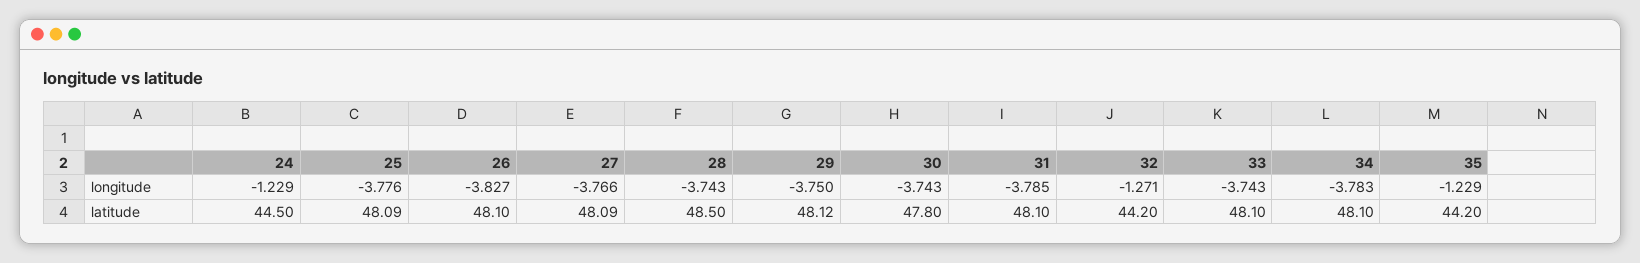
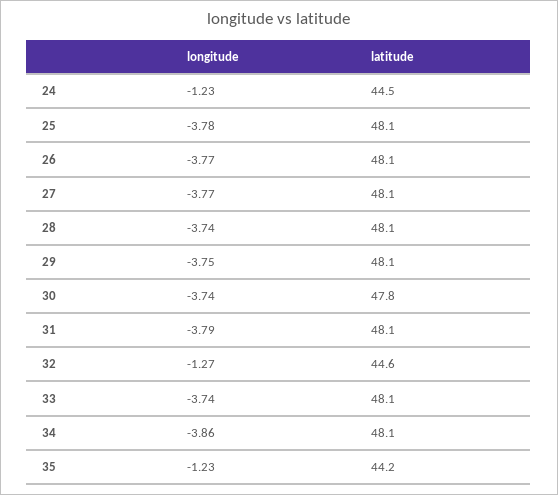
  {
    "24": {
      "longitude": -1.229,
      "latitude": 44.5
    },
    "25": {
      "longitude": -3.776,
      "latitude": 48.09
    },
    "26": {
-     "longitude": -3.827,
+     "longitude": -3.77,
      "latitude": 48.1
    },
    "27": {
      "longitude": -3.766,
      "latitude": 48.09
    },
    "28": {
      "longitude": -3.743,
-     "latitude": 48.5
+     "latitude": 48.1
    },
    "29": {
      "longitude": -3.75,
      "latitude": 48.12
    },
    "30": {
      "longitude": -3.743,
      "latitude": 47.8
    },
    "31": {
      "longitude": -3.785,
      "latitude": 48.1
    },
    "32": {
      "longitude": -1.271,
-     "latitude": 44.2
+     "latitude": 44.6
    },
    "33": {
      "longitude": -3.743,
      "latitude": 48.1
    },
    "34": {
-     "longitude": -3.783,
+     "longitude": -3.86,
      "latitude": 48.1
    },
    "35": {
      "longitude": -1.229,
      "latitude": 44.2
    }
  }

